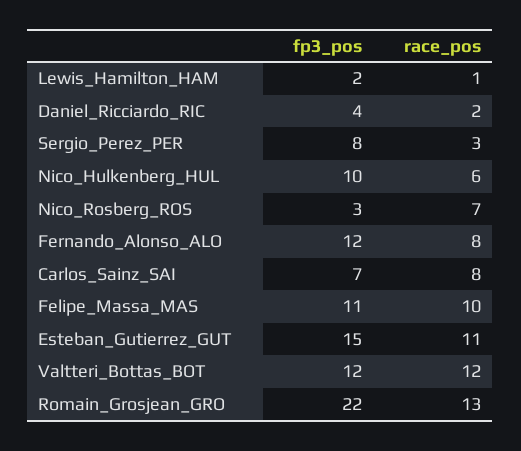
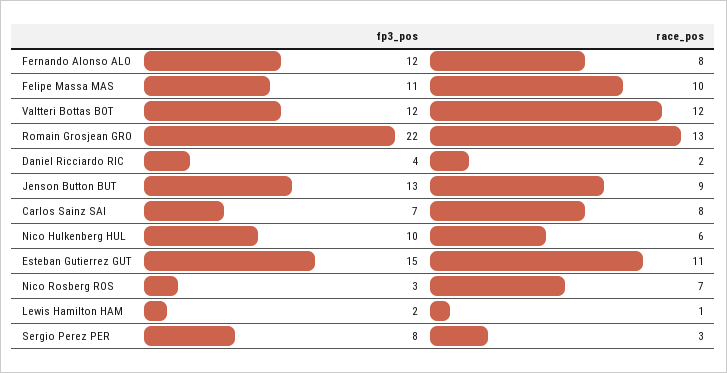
  {
    "fp3_pos": {
      "Lewis_Hamilton_HAM": 2,
      "Daniel_Ricciardo_RIC": 4,
      "Sergio_Perez_PER": 8,
      "Nico_Hulkenberg_HUL": 10,
      "Nico_Rosberg_ROS": 3,
      "Fernando_Alonso_ALO": 12,
      "Carlos_Sainz_SAI": 7,
      "Felipe_Massa_MAS": 11,
      "Esteban_Gutierrez_GUT": 15,
      "Valtteri_Bottas_BOT": 12,
-     "Romain_Grosjean_GRO": 22
+     "Romain_Grosjean_GRO": 22,
+     "Jenson Button BUT": 13
    },
    "race_pos": {
      "Lewis_Hamilton_HAM": 1,
      "Daniel_Ricciardo_RIC": 2,
      "Sergio_Perez_PER": 3,
      "Nico_Hulkenberg_HUL": 6,
      "Nico_Rosberg_ROS": 7,
      "Fernando_Alonso_ALO": 8,
      "Carlos_Sainz_SAI": 8,
      "Felipe_Massa_MAS": 10,
      "Esteban_Gutierrez_GUT": 11,
      "Valtteri_Bottas_BOT": 12,
-     "Romain_Grosjean_GRO": 13
+     "Romain_Grosjean_GRO": 13,
+     "Jenson Button BUT": 9
    }
  }

